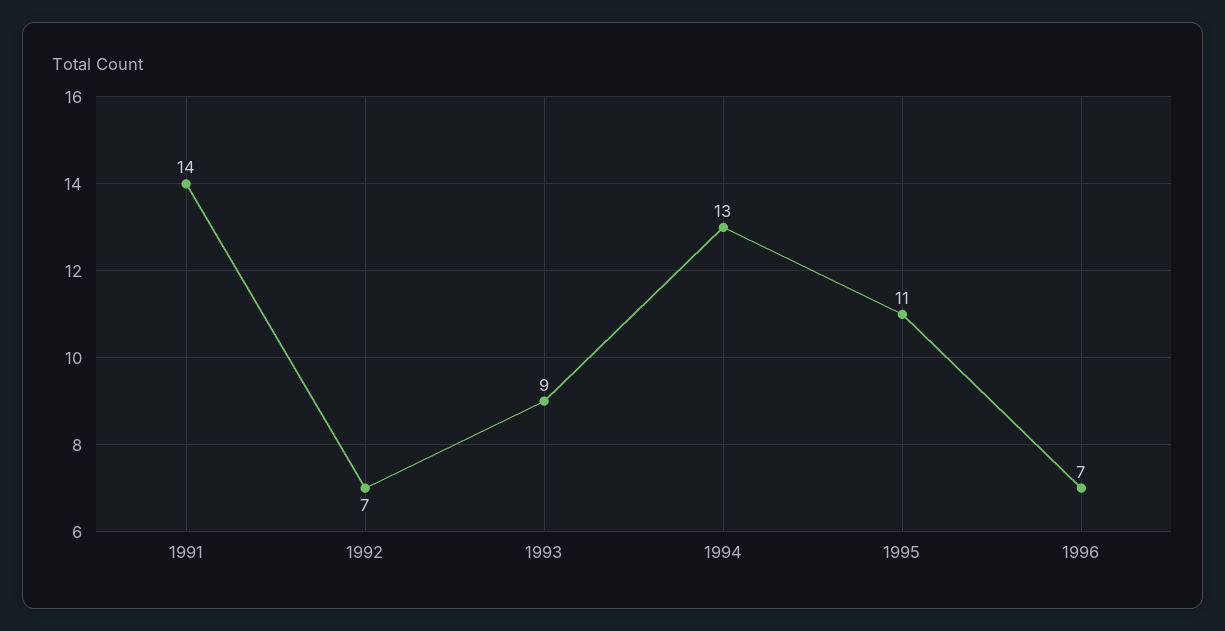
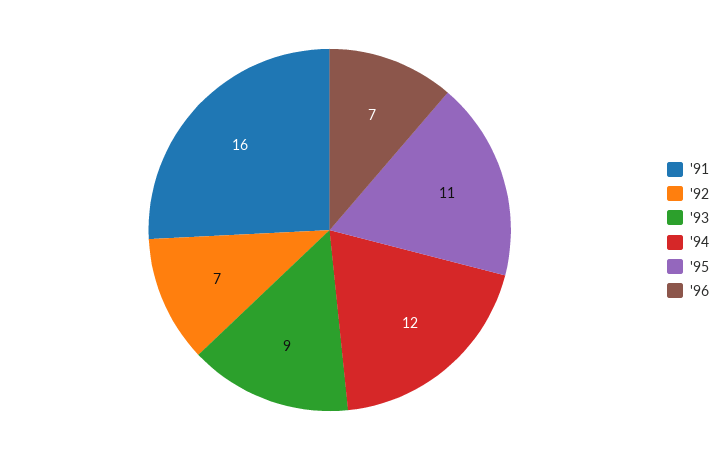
  {
-   "1991": 14,
+   "1991": 16,
    "1992": 7,
    "1993": 9,
-   "1994": 13,
+   "1994": 12,
    "1995": 11,
    "1996": 7
  }

